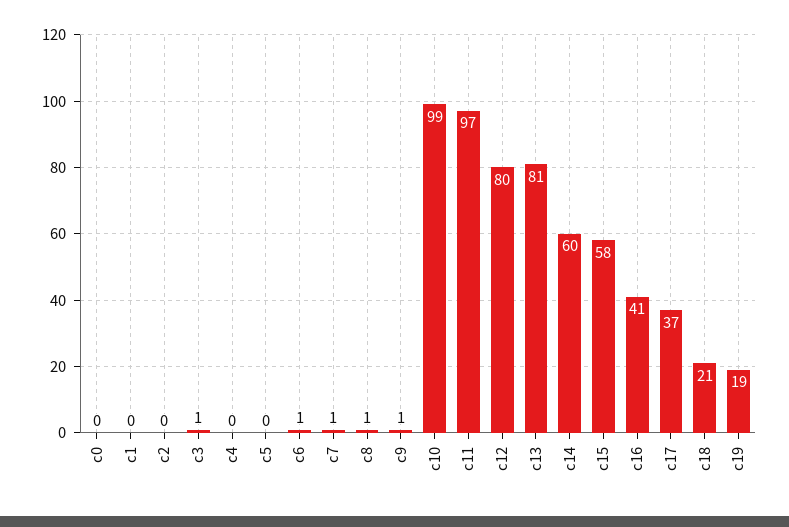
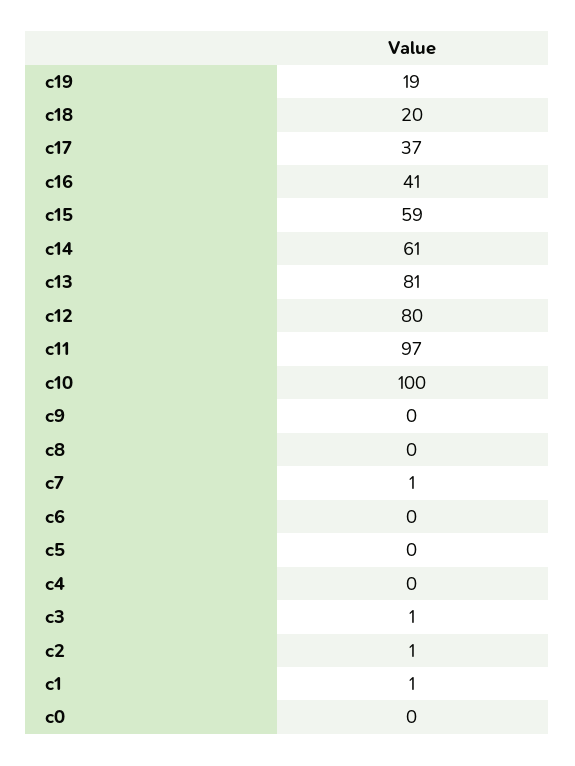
  {
    "c0": 0,
-   "c1": 0,
+   "c1": 1,
-   "c2": 0,
+   "c2": 1,
    "c3": 1,
    "c4": 0,
    "c5": 0,
-   "c6": 1,
+   "c6": 0,
    "c7": 1,
-   "c8": 1,
+   "c8": 0,
-   "c9": 1,
+   "c9": 0,
-   "c10": 99,
+   "c10": 100,
    "c11": 97,
    "c12": 80,
    "c13": 81,
-   "c14": 60,
+   "c14": 61,
-   "c15": 58,
+   "c15": 59,
    "c16": 41,
    "c17": 37,
-   "c18": 21,
+   "c18": 20,
    "c19": 19
  }

